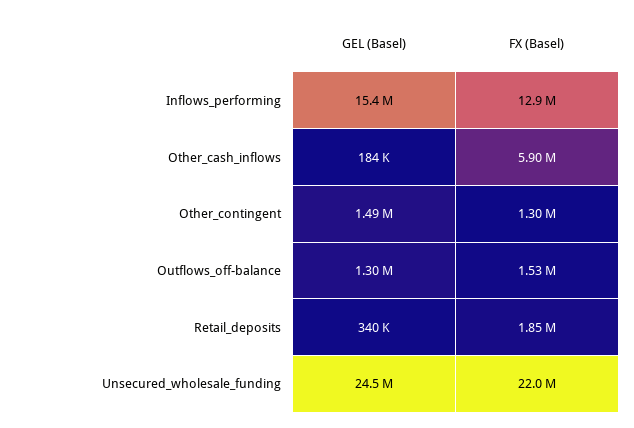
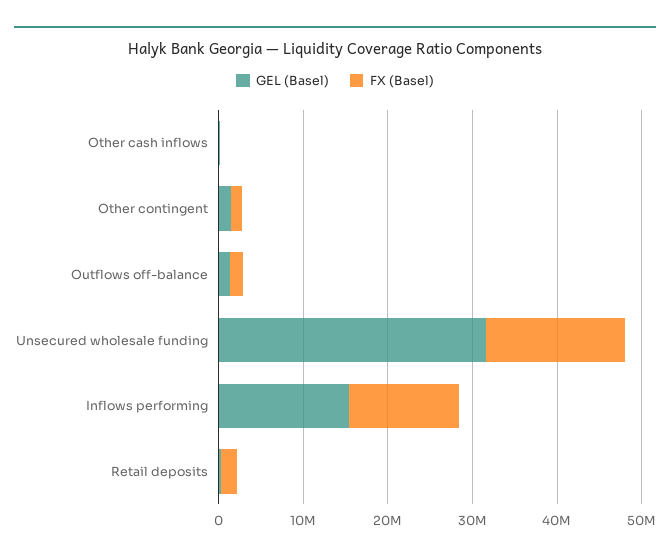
  {
    "GEL (Basel)": {
      "Inflows_performing": 15400000,
      "Other_cash_inflows": 184000,
      "Other_contingent": 1490000,
      "Outflows_off-balance": 1300000,
      "Retail_deposits": 340000,
-     "Unsecured_wholesale_funding": 24500000
+     "Unsecured_wholesale_funding": 32000000
    },
    "FX (Basel)": {
      "Inflows_performing": 12900000,
-     "Other_cash_inflows": 5900000,
+     "Other_cash_inflows": 0,
      "Other_contingent": 1300000,
      "Outflows_off-balance": 1530000,
      "Retail_deposits": 1850000,
-     "Unsecured_wholesale_funding": 22000000
+     "Unsecured_wholesale_funding": 16000000
    }
  }

